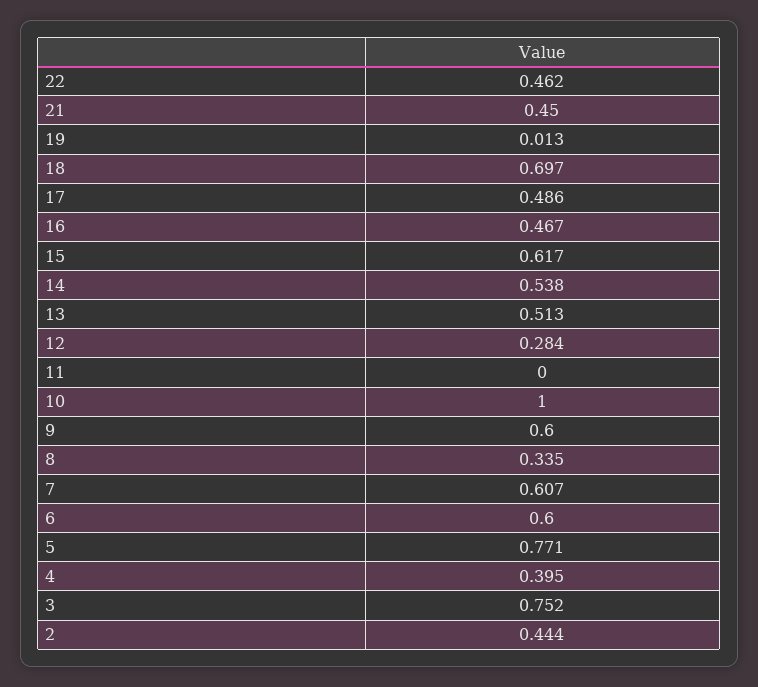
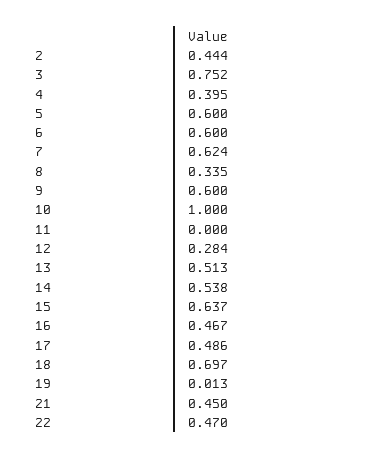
  {
-   "22": 0.462,
+   "22": 0.47,
    "21": 0.45,
    "19": 0.013,
    "18": 0.697,
    "17": 0.486,
    "16": 0.467,
-   "15": 0.617,
+   "15": 0.637,
    "14": 0.538,
    "13": 0.513,
    "12": 0.284,
    "11": 0,
    "10": 1,
    "9": 0.6,
    "8": 0.335,
-   "7": 0.607,
+   "7": 0.624,
    "6": 0.6,
-   "5": 0.771,
+   "5": 0.6,
    "4": 0.395,
    "3": 0.752,
    "2": 0.444
  }

